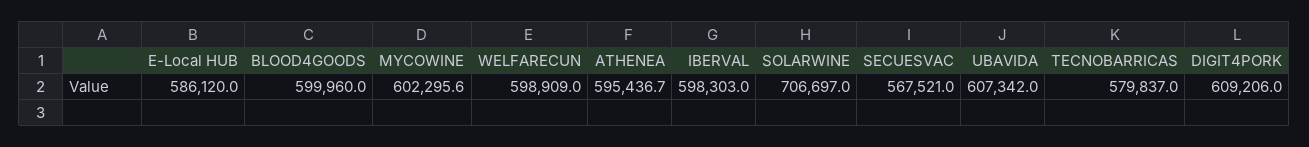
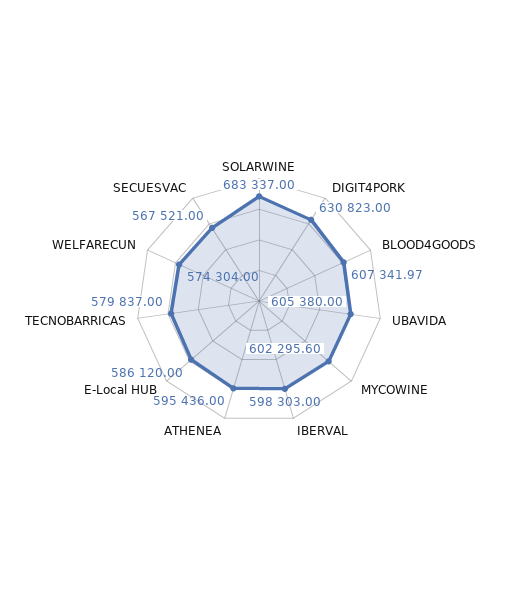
  {
    "E-Local HUB": 586120,
-   "BLOOD4GOODS": 599960,
+   "BLOOD4GOODS": 607341.97,
    "MYCOWINE": 602295.6,
-   "WELFARECUN": 598909,
+   "WELFARECUN": 574304,
-   "ATHENEA": 595436.7,
+   "ATHENEA": 595436,
    "IBERVAL": 598303,
-   "SOLARWINE": 706697,
+   "SOLARWINE": 683337,
    "SECUESVAC": 567521,
-   "UBAVIDA": 607342,
+   "UBAVIDA": 605380,
    "TECNOBARRICAS": 579837,
-   "DIGIT4PORK": 609206
+   "DIGIT4PORK": 630823
  }

